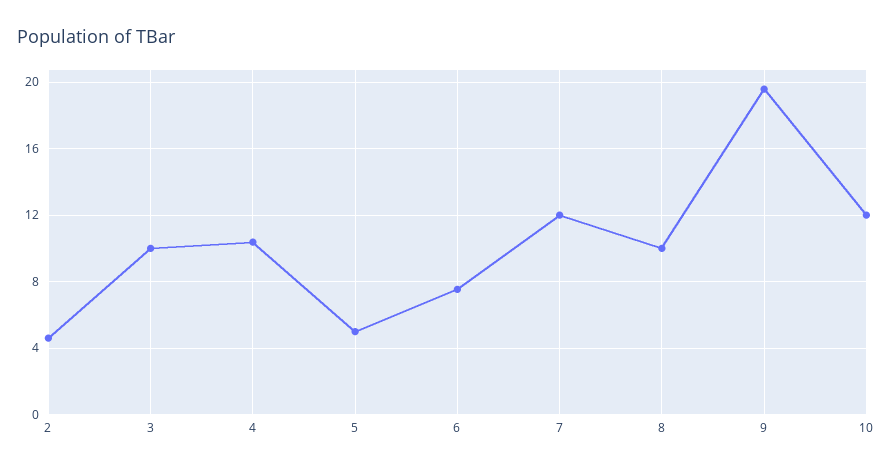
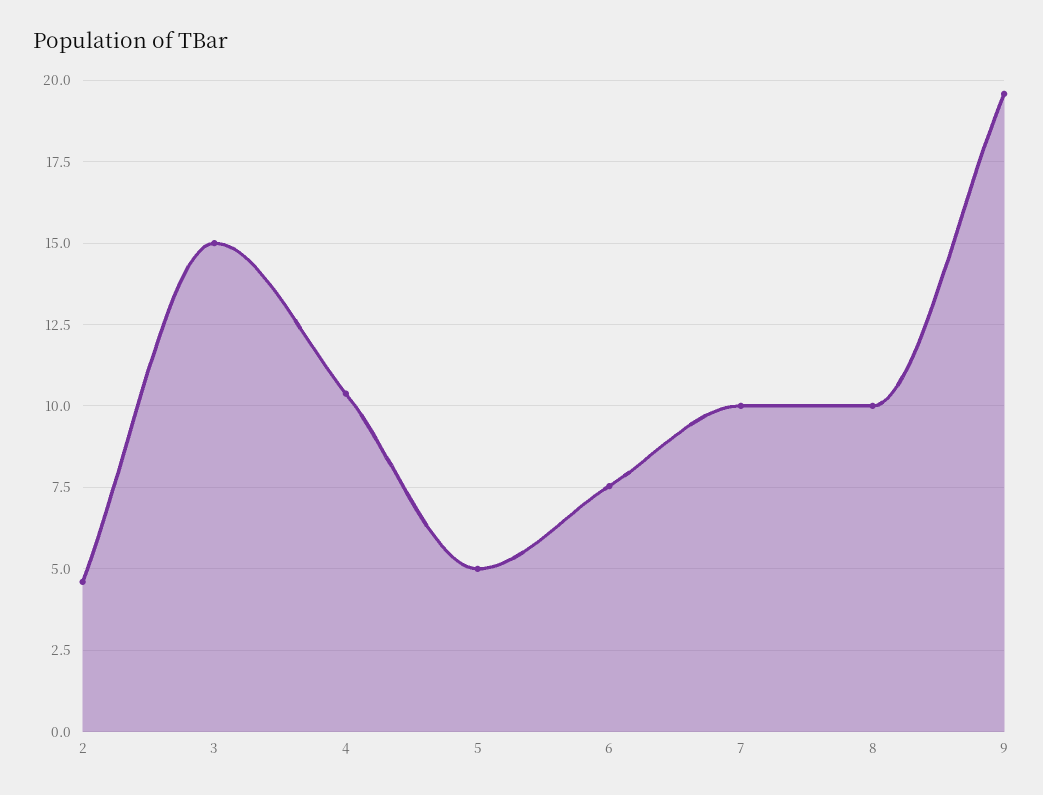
  {
    "2": 4.5,
-   "3": 10,
+   "3": 15,
    "4": 10.5,
    "5": 5,
    "6": 7.5,
-   "7": 12,
+   "7": 10,
    "8": 10,
-   "9": 19.5,
+   "9": 19.5
-   "10": 12
  }

